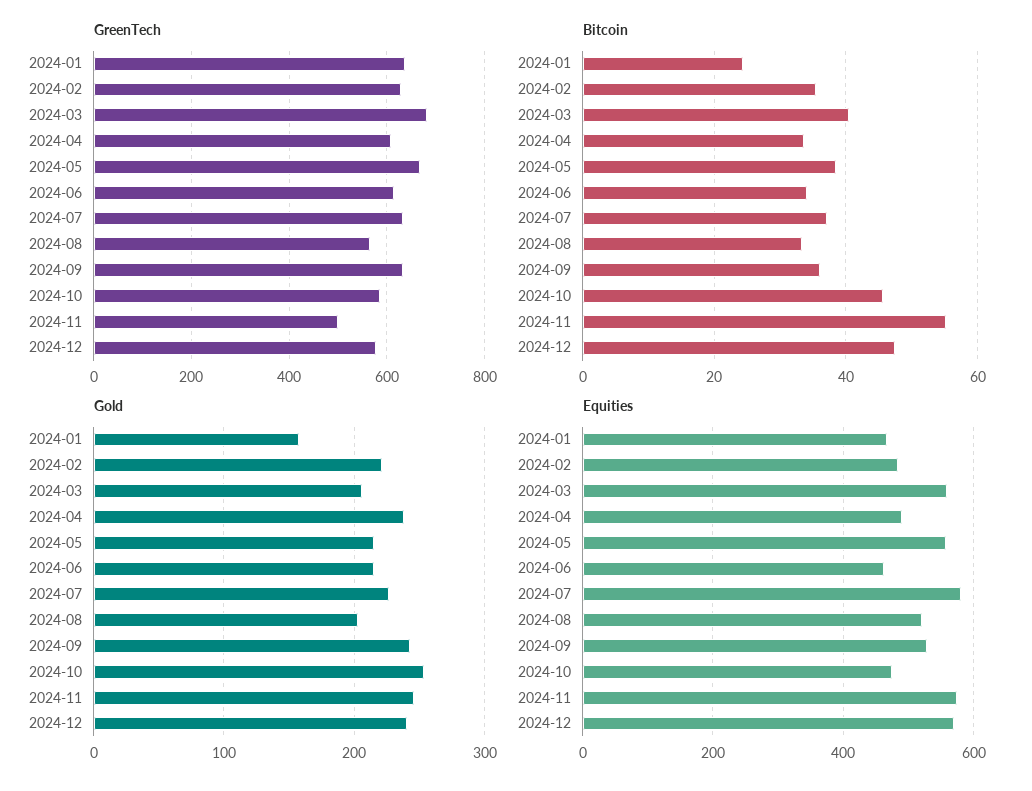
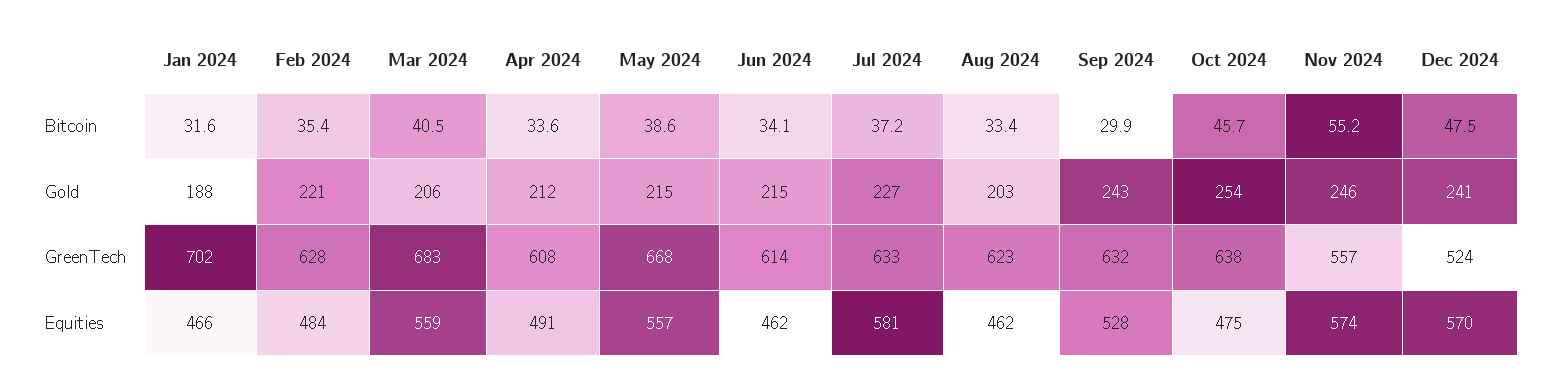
  {
    "GreenTech": {
-     "2024-01": 640,
+     "2024-01": 702,
      "2024-02": 628,
      "2024-03": 683,
      "2024-04": 608,
      "2024-05": 668,
      "2024-06": 614,
      "2024-07": 633,
-     "2024-08": 560,
+     "2024-08": 623,
      "2024-09": 632,
-     "2024-10": 580,
+     "2024-10": 638,
-     "2024-11": 500,
+     "2024-11": 557,
-     "2024-12": 580
+     "2024-12": 524
    },
    "Bitcoin": {
-     "2024-01": 24,
+     "2024-01": 31.6,
      "2024-02": 35.4,
      "2024-03": 40.5,
      "2024-04": 33.6,
      "2024-05": 38.6,
      "2024-06": 34.1,
      "2024-07": 37.2,
      "2024-08": 33.4,
-     "2024-09": 36,
+     "2024-09": 29.9,
      "2024-10": 45.7,
      "2024-11": 55.2,
      "2024-12": 47.5
    },
    "Gold": {
-     "2024-01": 160,
+     "2024-01": 188,
      "2024-02": 221,
      "2024-03": 206,
-     "2024-04": 240,
+     "2024-04": 212,
      "2024-05": 215,
      "2024-06": 215,
      "2024-07": 227,
      "2024-08": 203,
      "2024-09": 243,
      "2024-10": 254,
      "2024-11": 246,
      "2024-12": 241
    },
    "Equities": {
      "2024-01": 466,
      "2024-02": 484,
      "2024-03": 559,
      "2024-04": 491,
      "2024-05": 557,
      "2024-06": 462,
      "2024-07": 581,
-     "2024-08": 520,
+     "2024-08": 462,
      "2024-09": 528,
      "2024-10": 475,
      "2024-11": 574,
      "2024-12": 570
    }
  }

